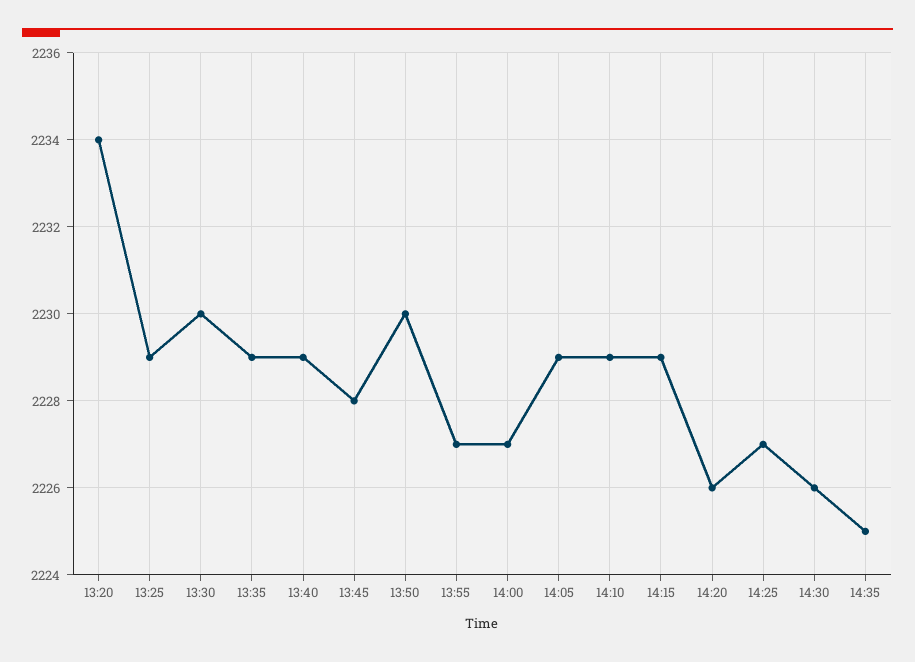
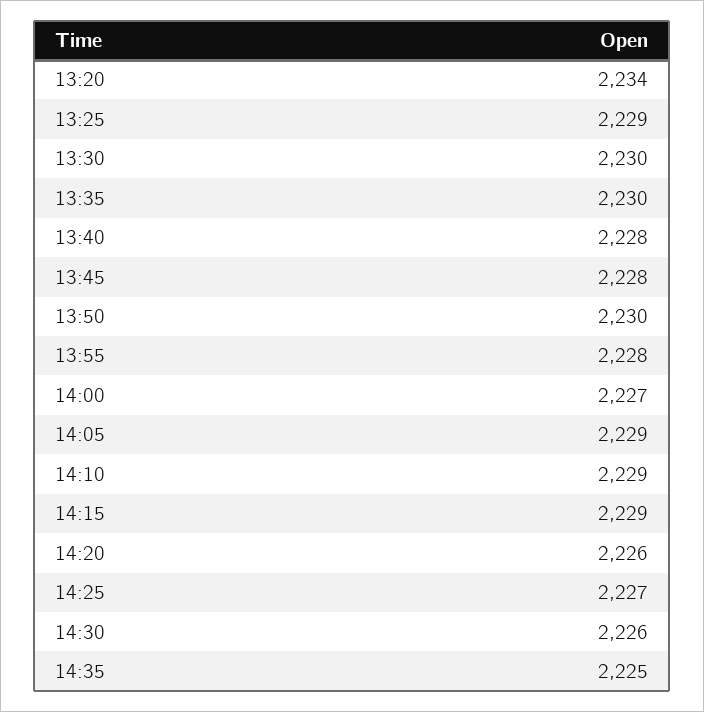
  {
    "13:20": 2234,
    "13:25": 2229,
    "13:30": 2230,
-   "13:35": 2229,
+   "13:35": 2230,
-   "13:40": 2229,
+   "13:40": 2228,
    "13:45": 2228,
    "13:50": 2230,
-   "13:55": 2227,
+   "13:55": 2228,
    "14:00": 2227,
    "14:05": 2229,
    "14:10": 2229,
    "14:15": 2229,
    "14:20": 2226,
    "14:25": 2227,
    "14:30": 2226,
    "14:35": 2225
  }

